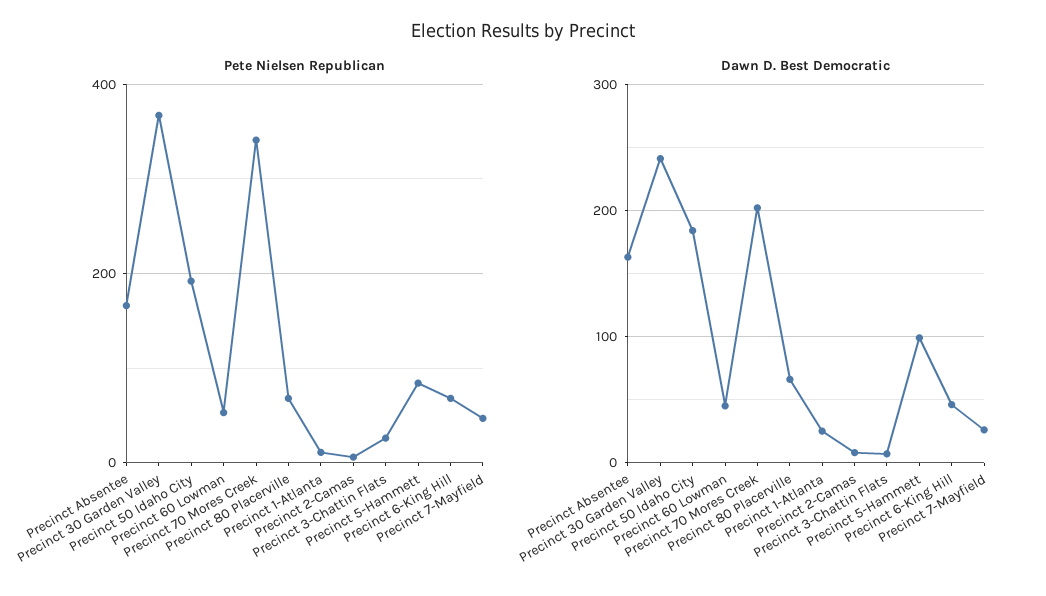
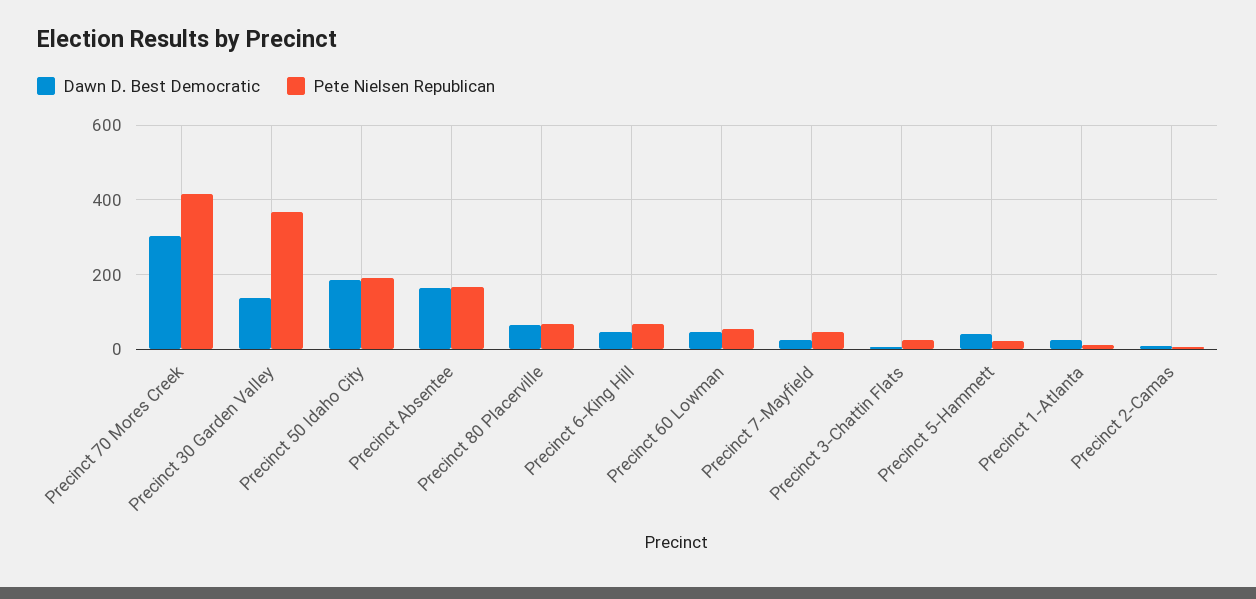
  {
    "Pete Nielsen Republican": {
      "Precinct Absentee": 160,
      "Precinct 30 Garden Valley": 360,
      "Precinct 50 Idaho City": 200,
      "Precinct 60 Lowman": 60,
-     "Precinct 70 Mores Creek": 340,
+     "Precinct 70 Mores Creek": 420,
      "Precinct 80 Placerville": 60,
      "Precinct 1-Atlanta": 20,
      "Precinct 2-Camas": 0,
      "Precinct 3-Chattin Flats": 20,
-     "Precinct 5-Hammett": 80,
+     "Precinct 5-Hammett": 20,
      "Precinct 6-King Hill": 60,
      "Precinct 7-Mayfield": 40
    },
    "Dawn D. Best Democratic": {
      "Precinct Absentee": 160,
-     "Precinct 30 Garden Valley": 240,
+     "Precinct 30 Garden Valley": 140,
      "Precinct 50 Idaho City": 180,
      "Precinct 60 Lowman": 50,
-     "Precinct 70 Mores Creek": 200,
+     "Precinct 70 Mores Creek": 300,
      "Precinct 80 Placerville": 70,
      "Precinct 1-Atlanta": 30,
      "Precinct 2-Camas": 10,
      "Precinct 3-Chattin Flats": 10,
-     "Precinct 5-Hammett": 100,
+     "Precinct 5-Hammett": 40,
      "Precinct 6-King Hill": 50,
      "Precinct 7-Mayfield": 30
    }
  }

